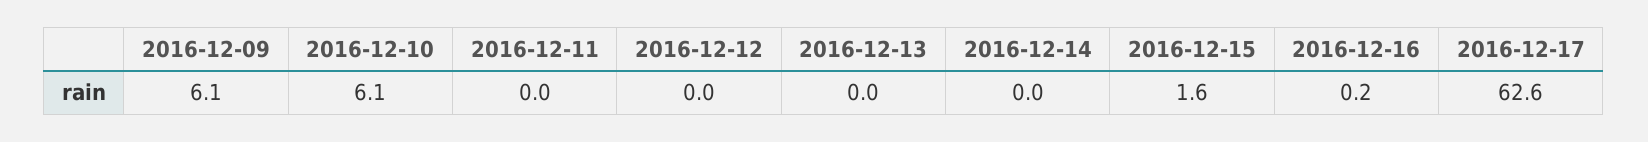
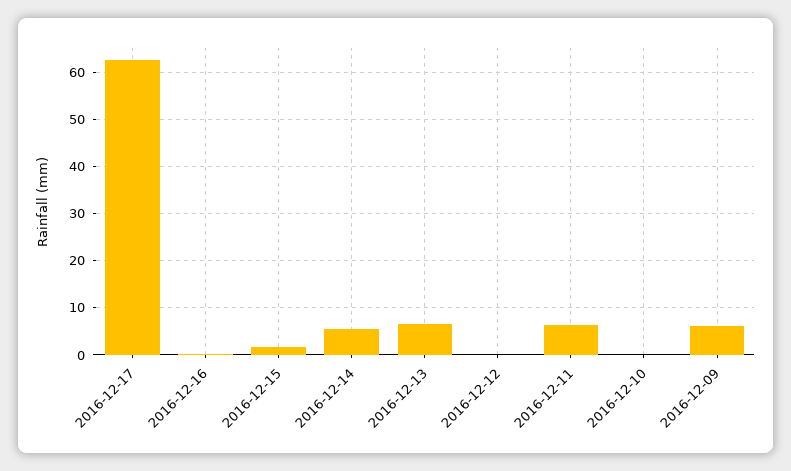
  {
    "2016-12-09": 6.1,
-   "2016-12-10": 6.1,
+   "2016-12-10": 0,
-   "2016-12-11": 0,
+   "2016-12-11": 6,
    "2016-12-12": 0,
-   "2016-12-13": 0,
+   "2016-12-13": 6,
-   "2016-12-14": 0,
+   "2016-12-14": 6,
    "2016-12-15": 1.6,
    "2016-12-16": 0.2,
    "2016-12-17": 62.6
  }

